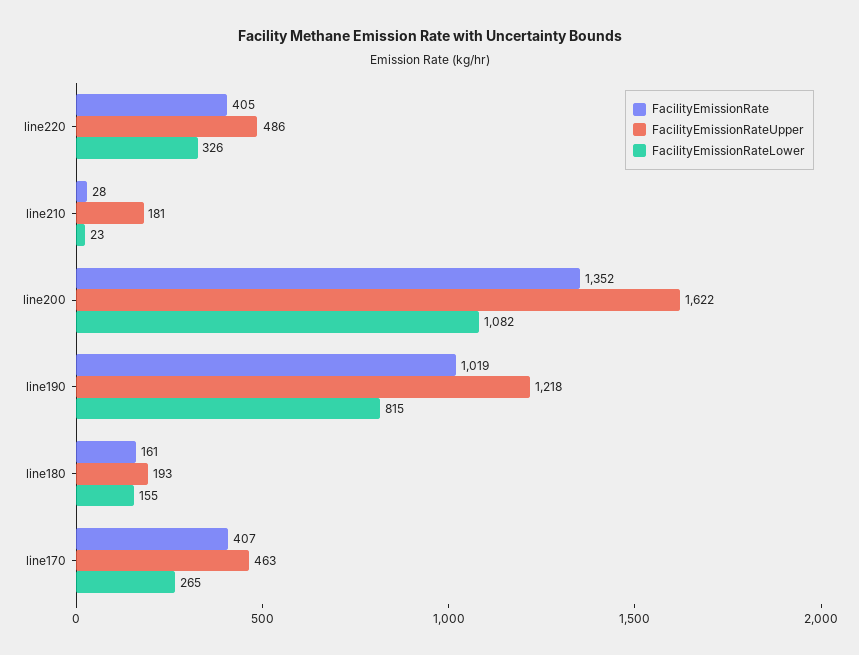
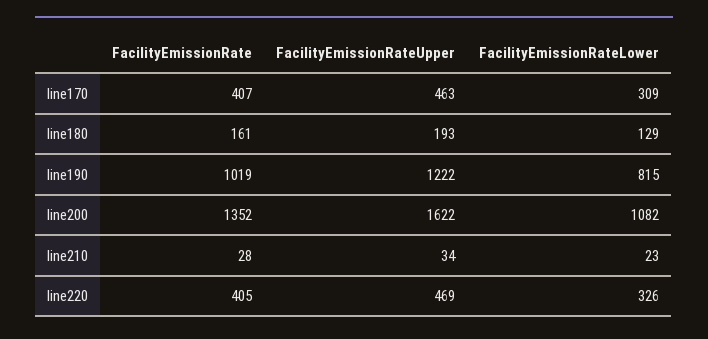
  {
    "FacilityEmissionRate": {
      "line220": 405,
      "line210": 28,
      "line200": 1352,
      "line190": 1019,
      "line180": 161,
      "line170": 407
    },
    "FacilityEmissionRateUpper": {
-     "line220": 486,
+     "line220": 469,
-     "line210": 181,
+     "line210": 34,
      "line200": 1622,
-     "line190": 1218,
+     "line190": 1222,
      "line180": 193,
      "line170": 463
    },
    "FacilityEmissionRateLower": {
      "line220": 326,
      "line210": 23,
      "line200": 1082,
      "line190": 815,
-     "line180": 155,
+     "line180": 129,
-     "line170": 265
+     "line170": 309
    }
  }

